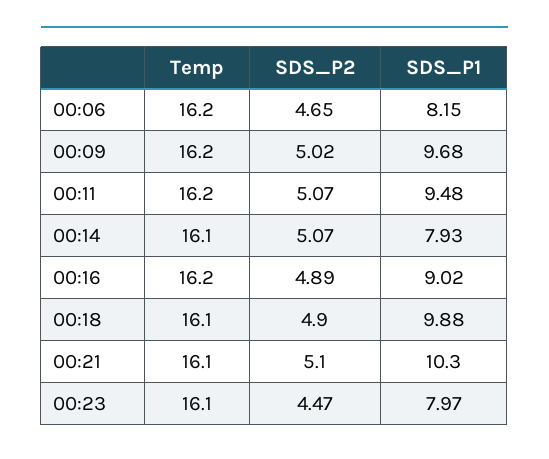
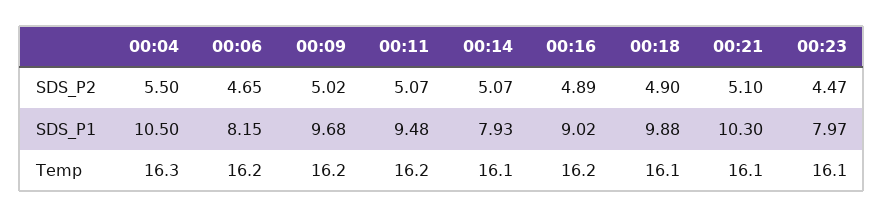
  {
    "Temp": {
      "00:06": 16.2,
      "00:09": 16.2,
      "00:11": 16.2,
      "00:14": 16.1,
      "00:16": 16.2,
      "00:18": 16.1,
      "00:21": 16.1,
-     "00:23": 16.1
+     "00:23": 16.1,
+     "00:04": 16.3
    },
    "SDS_P2": {
      "00:06": 4.65,
      "00:09": 5.02,
      "00:11": 5.07,
      "00:14": 5.07,
      "00:16": 4.89,
      "00:18": 4.9,
      "00:21": 5.1,
-     "00:23": 4.47
+     "00:23": 4.47,
+     "00:04": 5.5
    },
    "SDS_P1": {
      "00:06": 8.15,
      "00:09": 9.68,
      "00:11": 9.48,
      "00:14": 7.93,
      "00:16": 9.02,
      "00:18": 9.88,
      "00:21": 10.3,
-     "00:23": 7.97
+     "00:23": 7.97,
+     "00:04": 10.5
    }
  }

